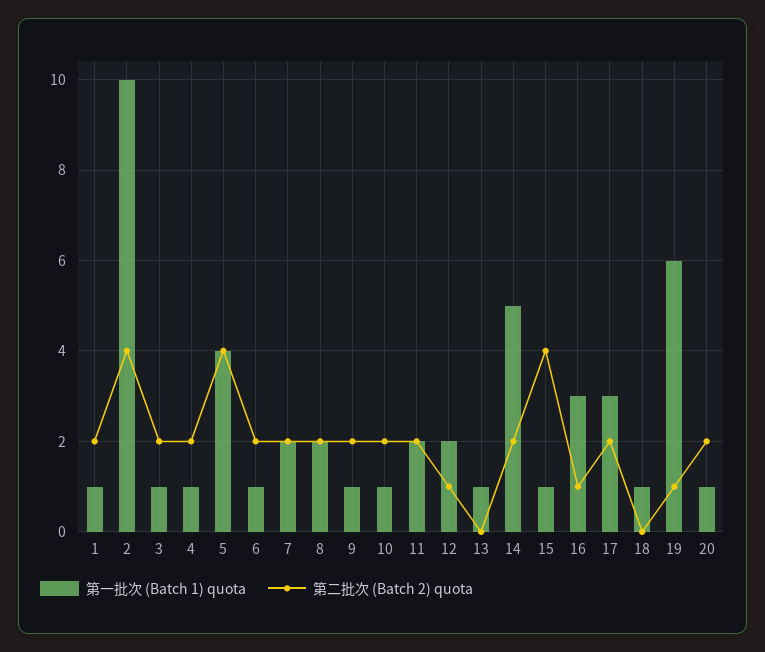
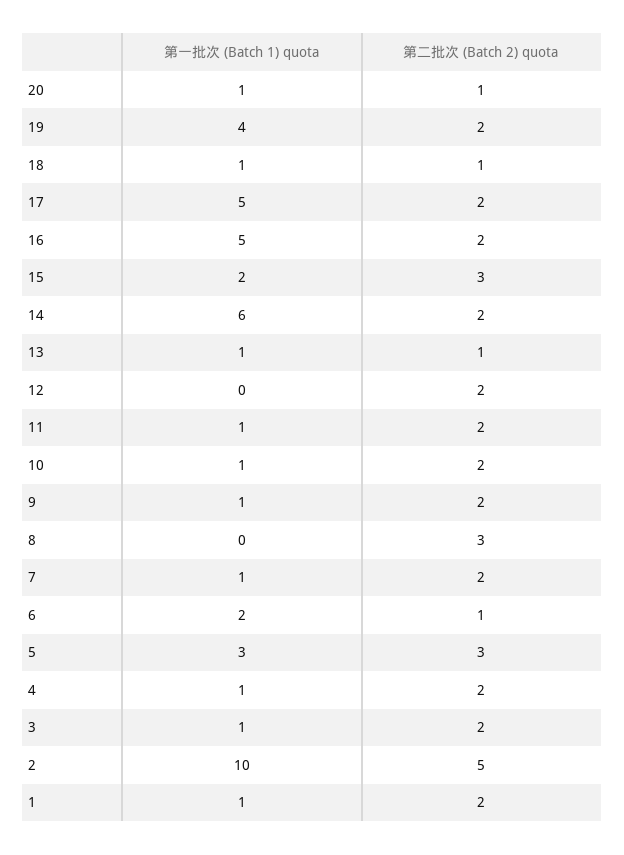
  {
    "第一批次 (Batch 1) quota": {
      "1": 1,
      "2": 10,
      "3": 1,
      "4": 1,
-     "5": 4,
+     "5": 3,
-     "6": 1,
+     "6": 2,
-     "7": 2,
+     "7": 1,
-     "8": 2,
+     "8": 0,
      "9": 1,
      "10": 1,
-     "11": 2,
+     "11": 1,
-     "12": 2,
+     "12": 0,
      "13": 1,
-     "14": 5,
+     "14": 6,
-     "15": 1,
+     "15": 2,
-     "16": 3,
+     "16": 5,
-     "17": 3,
+     "17": 5,
      "18": 1,
-     "19": 6,
+     "19": 4,
      "20": 1
    },
    "第二批次 (Batch 2) quota": {
      "1": 2,
-     "2": 4,
+     "2": 5,
      "3": 2,
      "4": 2,
-     "5": 4,
+     "5": 3,
-     "6": 2,
+     "6": 1,
      "7": 2,
-     "8": 2,
+     "8": 3,
      "9": 2,
      "10": 2,
      "11": 2,
-     "12": 1,
+     "12": 2,
-     "13": 0,
+     "13": 1,
      "14": 2,
-     "15": 4,
+     "15": 3,
-     "16": 1,
+     "16": 2,
      "17": 2,
-     "18": 0,
+     "18": 1,
-     "19": 1,
+     "19": 2,
-     "20": 2
+     "20": 1
    }
  }

